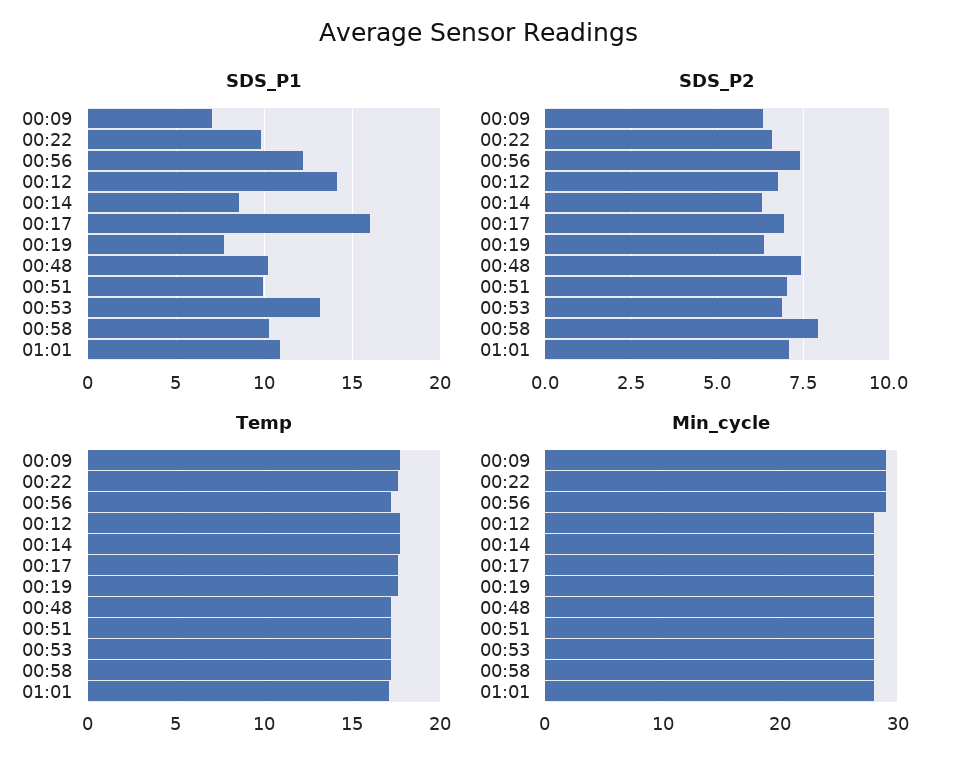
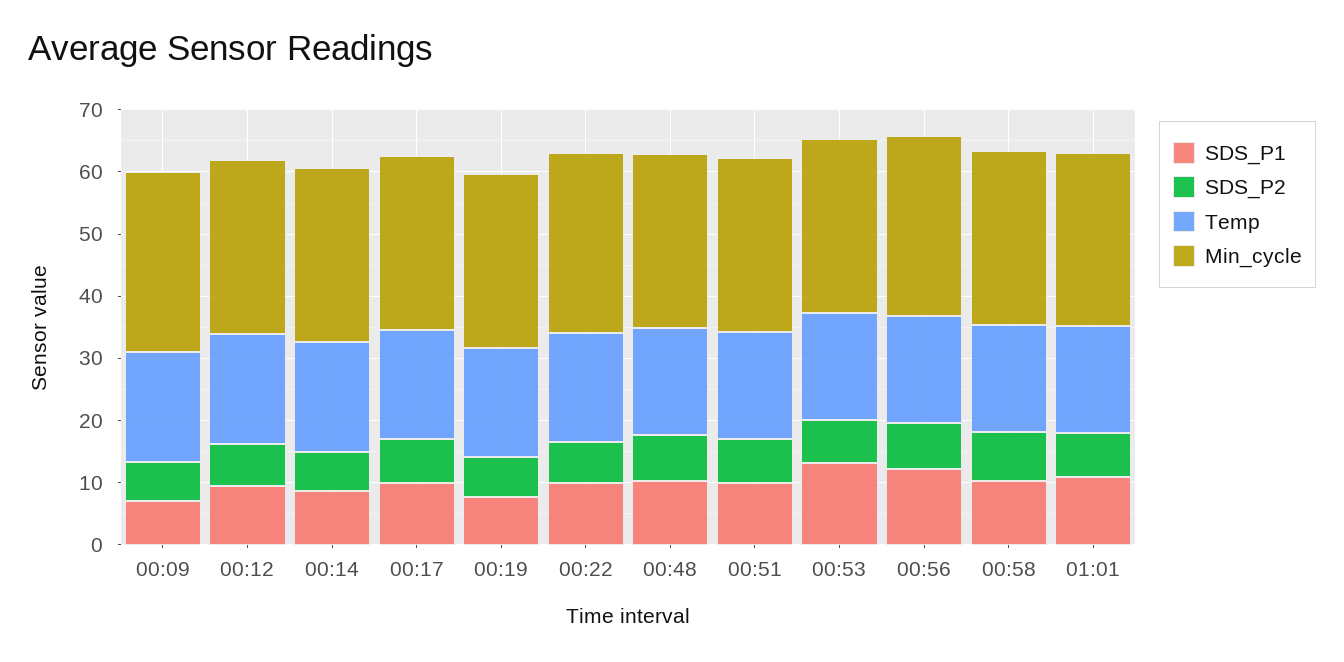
  {
    "SDS_P1": {
      "00:09": 7,
      "00:22": 10,
      "00:56": 12,
-     "00:12": 14,
+     "00:12": 10,
      "00:14": 8.5,
-     "00:17": 16,
+     "00:17": 10,
      "00:19": 7.5,
      "00:48": 10,
      "00:51": 10,
      "00:53": 13,
      "00:58": 10.5,
      "01:01": 11
    },
    "SDS_P2": {
      "00:09": 6.25,
      "00:22": 6.5,
      "00:56": 7.5,
      "00:12": 6.75,
      "00:14": 6.25,
      "00:17": 7,
      "00:19": 6.25,
      "00:48": 7.5,
      "00:51": 7,
      "00:53": 7,
      "00:58": 8,
      "01:01": 7
    },
    "Temp": {
      "00:09": 17.5,
      "00:22": 17.5,
      "00:56": 17,
      "00:12": 17.5,
      "00:14": 17.5,
      "00:17": 17.5,
      "00:19": 17.5,
      "00:48": 17,
      "00:51": 17,
      "00:53": 17,
      "00:58": 17,
      "01:01": 17
    },
    "Min_cycle": {
      "00:09": 29,
      "00:22": 29,
      "00:56": 29,
      "00:12": 28,
      "00:14": 28,
      "00:17": 28,
      "00:19": 28,
      "00:48": 28,
      "00:51": 28,
      "00:53": 28,
      "00:58": 28,
      "01:01": 28
    }
  }

